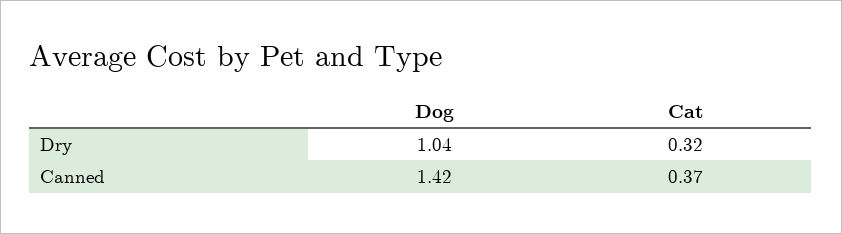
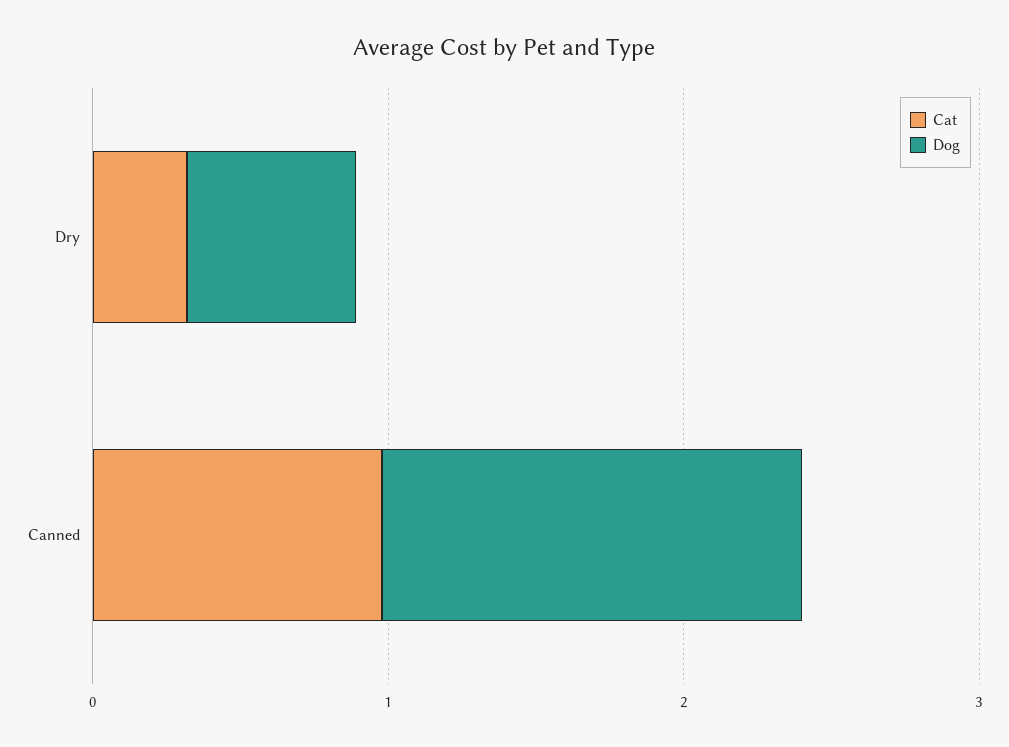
  {
    "Dog": {
-     "Dry": 1.04,
+     "Dry": 0.6,
      "Canned": 1.42
    },
    "Cat": {
      "Dry": 0.32,
-     "Canned": 0.37
+     "Canned": 1
    }
  }

